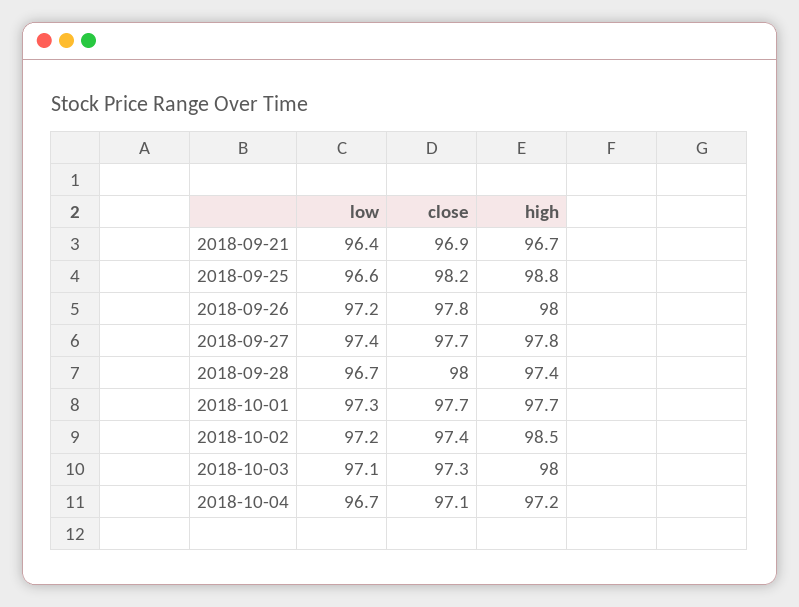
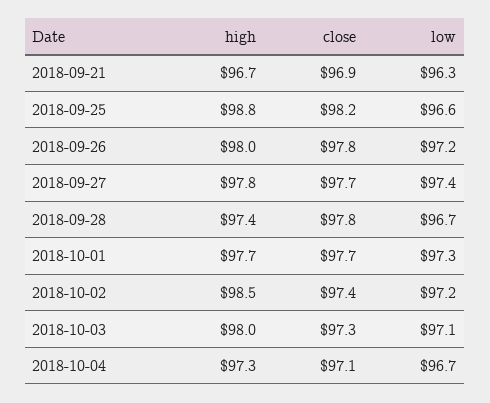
  {
    "low": {
-     "2018-09-21": 96.4,
+     "2018-09-21": 96.3,
      "2018-09-25": 96.6,
      "2018-09-26": 97.2,
      "2018-09-27": 97.4,
      "2018-09-28": 96.7,
      "2018-10-01": 97.3,
      "2018-10-02": 97.2,
      "2018-10-03": 97.1,
      "2018-10-04": 96.7
    },
    "close": {
      "2018-09-21": 96.9,
      "2018-09-25": 98.2,
      "2018-09-26": 97.8,
      "2018-09-27": 97.7,
-     "2018-09-28": 98,
+     "2018-09-28": 97.8,
      "2018-10-01": 97.7,
      "2018-10-02": 97.4,
      "2018-10-03": 97.3,
      "2018-10-04": 97.1
    },
    "high": {
      "2018-09-21": 96.7,
      "2018-09-25": 98.8,
      "2018-09-26": 98,
      "2018-09-27": 97.8,
      "2018-09-28": 97.4,
      "2018-10-01": 97.7,
      "2018-10-02": 98.5,
      "2018-10-03": 98,
-     "2018-10-04": 97.2
+     "2018-10-04": 97.3
    }
  }

